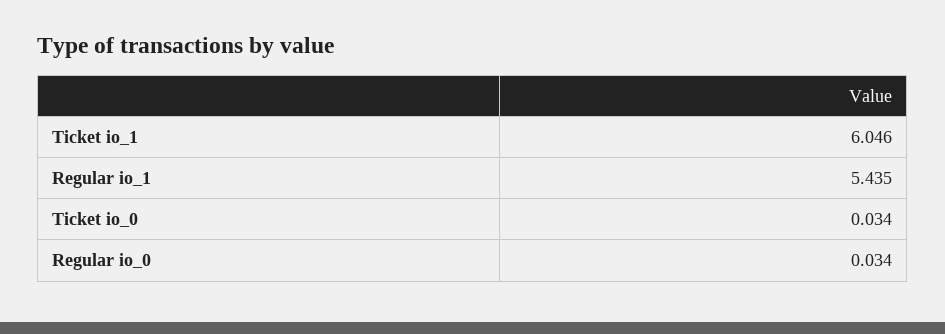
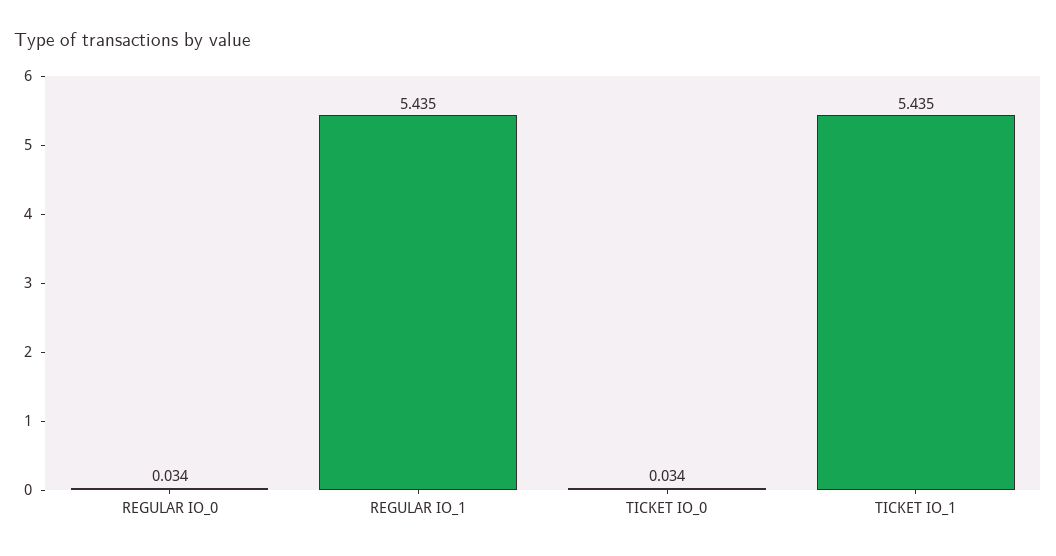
  {
-   "Ticket io_1": 6.046,
+   "Ticket io_1": 5.435,
    "Regular io_1": 5.435,
    "Ticket io_0": 0.034,
    "Regular io_0": 0.034
  }

